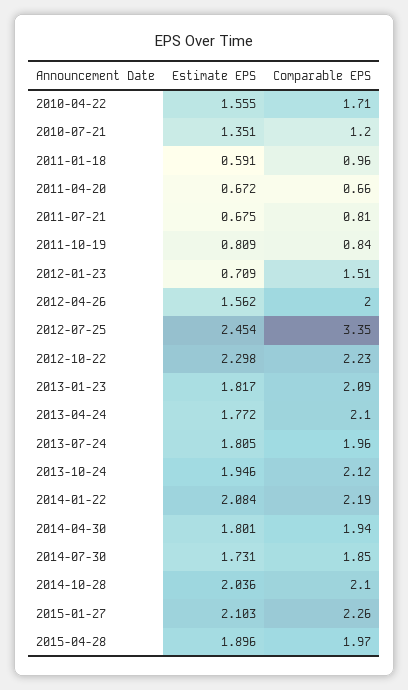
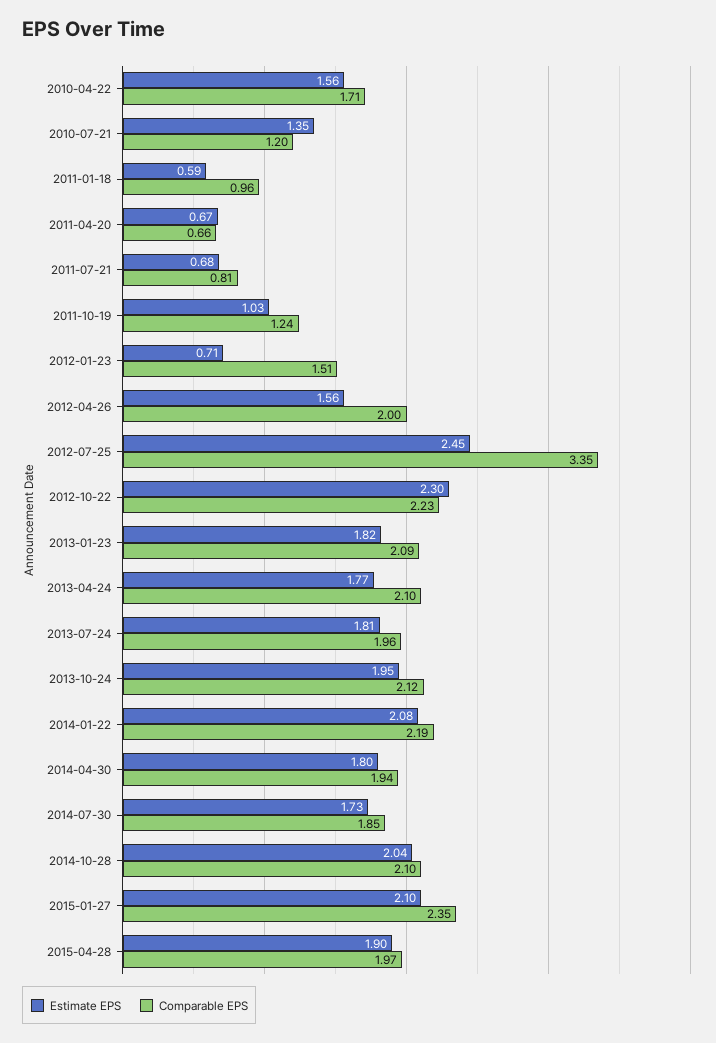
  {
    "Estimate EPS": {
      "2010-04-22": 1.555,
      "2010-07-21": 1.351,
      "2011-01-18": 0.591,
      "2011-04-20": 0.672,
      "2011-07-21": 0.675,
-     "2011-10-19": 0.809,
+     "2011-10-19": 1.03,
      "2012-01-23": 0.709,
      "2012-04-26": 1.562,
      "2012-07-25": 2.454,
      "2012-10-22": 2.298,
      "2013-01-23": 1.817,
      "2013-04-24": 1.772,
      "2013-07-24": 1.805,
      "2013-10-24": 1.946,
      "2014-01-22": 2.084,
      "2014-04-30": 1.801,
      "2014-07-30": 1.731,
      "2014-10-28": 2.036,
      "2015-01-27": 2.103,
      "2015-04-28": 1.896
    },
    "Comparable EPS": {
      "2010-04-22": 1.71,
      "2010-07-21": 1.2,
      "2011-01-18": 0.96,
      "2011-04-20": 0.66,
      "2011-07-21": 0.81,
-     "2011-10-19": 0.84,
+     "2011-10-19": 1.24,
      "2012-01-23": 1.51,
      "2012-04-26": 2,
      "2012-07-25": 3.35,
      "2012-10-22": 2.23,
      "2013-01-23": 2.09,
      "2013-04-24": 2.1,
      "2013-07-24": 1.96,
      "2013-10-24": 2.12,
      "2014-01-22": 2.19,
      "2014-04-30": 1.94,
      "2014-07-30": 1.85,
      "2014-10-28": 2.1,
-     "2015-01-27": 2.26,
+     "2015-01-27": 2.35,
      "2015-04-28": 1.97
    }
  }

